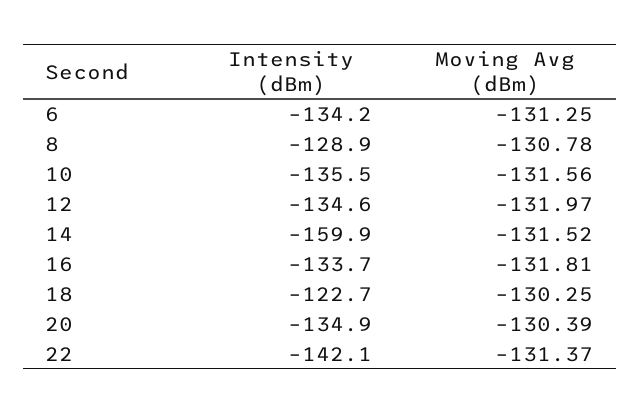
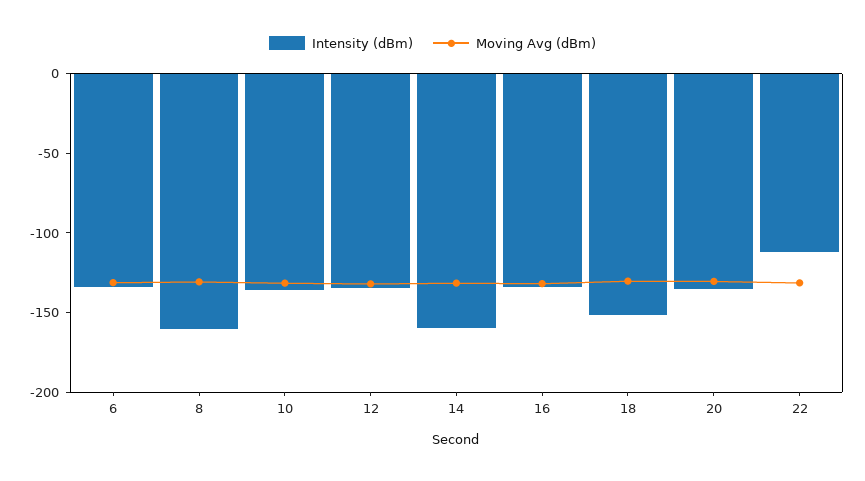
  {
    "Intensity (dBm)": {
      "6": -134.2,
-     "8": -128.9,
+     "8": -160,
      "10": -135.5,
      "12": -134.6,
      "14": -159.9,
      "16": -133.7,
-     "18": -122.7,
+     "18": -150,
      "20": -134.9,
-     "22": -142.1
+     "22": -110
    },
    "Moving Avg (dBm)": {
      "6": -131.25,
      "8": -130.78,
      "10": -131.56,
      "12": -131.97,
      "14": -131.52,
      "16": -131.81,
      "18": -130.25,
      "20": -130.39,
      "22": -131.37
    }
  }

